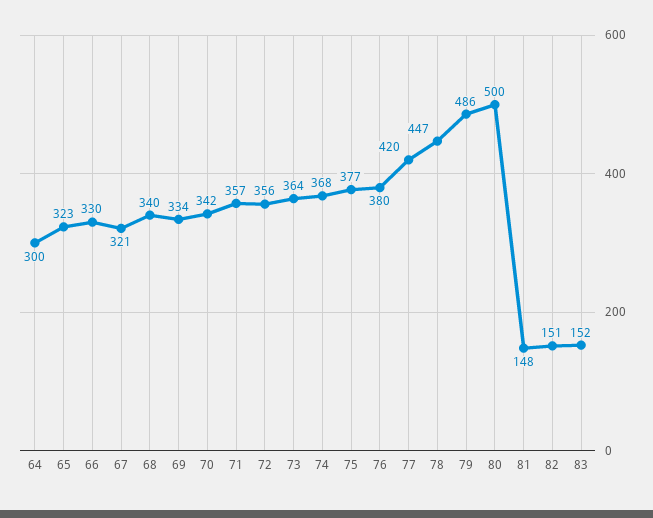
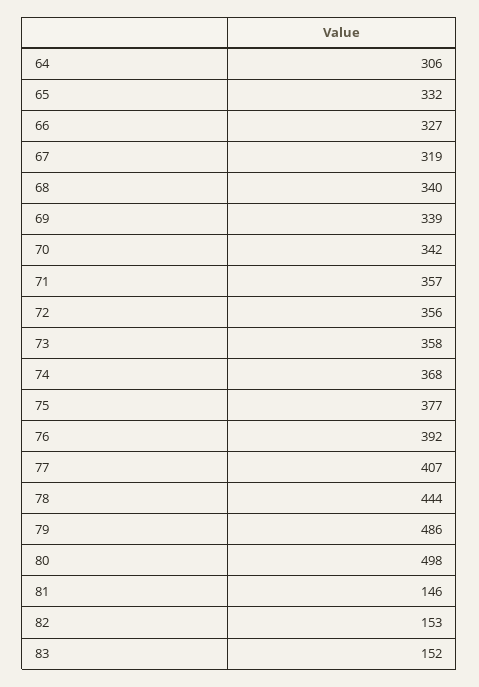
  {
-   "64": 300,
+   "64": 306,
-   "65": 323,
+   "65": 332,
-   "66": 330,
+   "66": 327,
-   "67": 321,
+   "67": 319,
    "68": 340,
-   "69": 334,
+   "69": 339,
    "70": 342,
    "71": 357,
    "72": 356,
-   "73": 364,
+   "73": 358,
    "74": 368,
    "75": 377,
-   "76": 380,
+   "76": 392,
-   "77": 420,
+   "77": 407,
-   "78": 447,
+   "78": 444,
    "79": 486,
-   "80": 500,
+   "80": 498,
-   "81": 148,
+   "81": 146,
-   "82": 151,
+   "82": 153,
    "83": 152
  }

